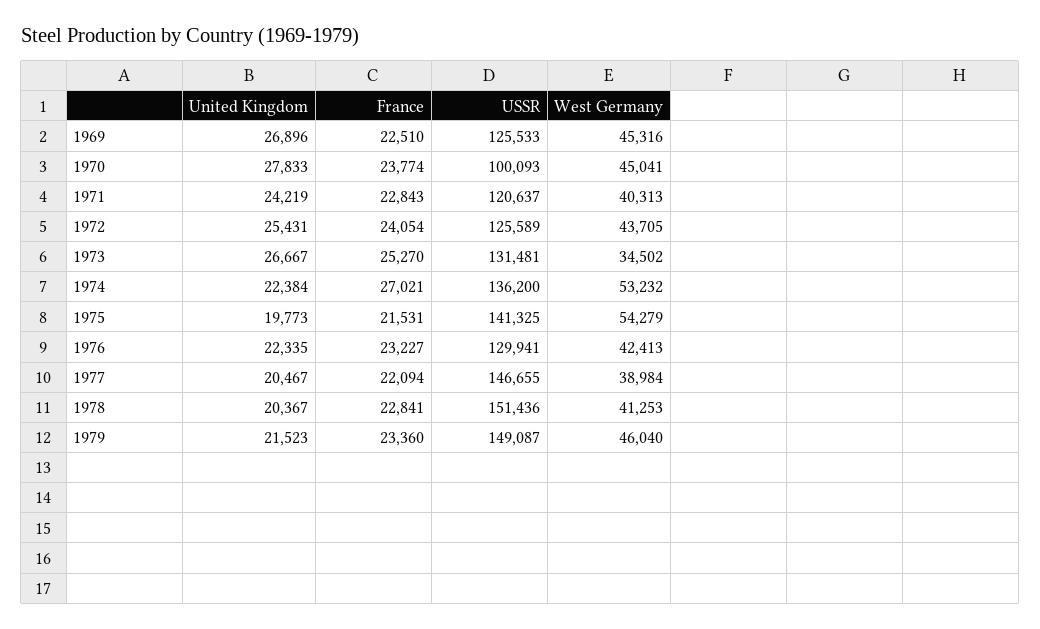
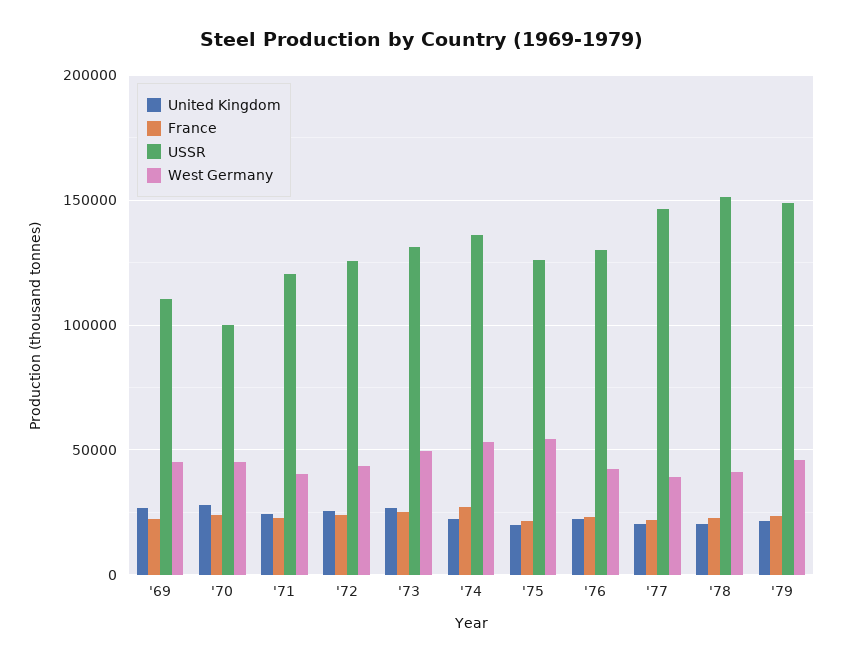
  {
    "United Kingdom": {
      "1969": 26896,
      "1970": 27833,
      "1971": 24219,
      "1972": 25431,
      "1973": 26667,
      "1974": 22384,
      "1975": 19773,
      "1976": 22335,
      "1977": 20467,
      "1978": 20367,
      "1979": 21523
    },
    "France": {
      "1969": 22510,
      "1970": 23774,
      "1971": 22843,
      "1972": 24054,
      "1973": 25270,
      "1974": 27021,
      "1975": 21531,
      "1976": 23227,
      "1977": 22094,
      "1978": 22841,
      "1979": 23360
    },
    "USSR": {
-     "1969": 125533,
+     "1969": 110000,
      "1970": 100093,
      "1971": 120637,
      "1972": 125589,
      "1973": 131481,
      "1974": 136200,
-     "1975": 141325,
+     "1975": 125000,
      "1976": 129941,
      "1977": 146655,
      "1978": 151436,
      "1979": 149087
    },
    "West Germany": {
      "1969": 45316,
      "1970": 45041,
      "1971": 40313,
      "1972": 43705,
-     "1973": 34502,
+     "1973": 50000,
      "1974": 53232,
      "1975": 54279,
      "1976": 42413,
      "1977": 38984,
      "1978": 41253,
      "1979": 46040
    }
  }

